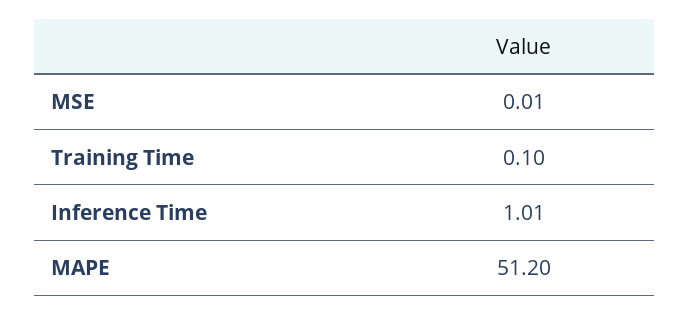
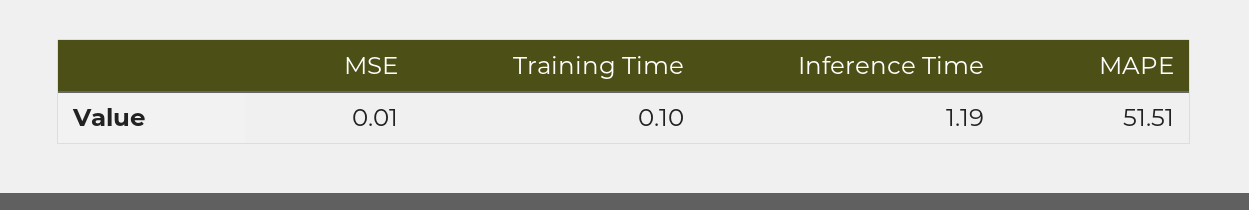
  {
    "MSE": 0.01,
    "Training Time": 0.1,
-   "Inference Time": 1.01,
+   "Inference Time": 1.19,
-   "MAPE": 51.2
+   "MAPE": 51.51
  }

